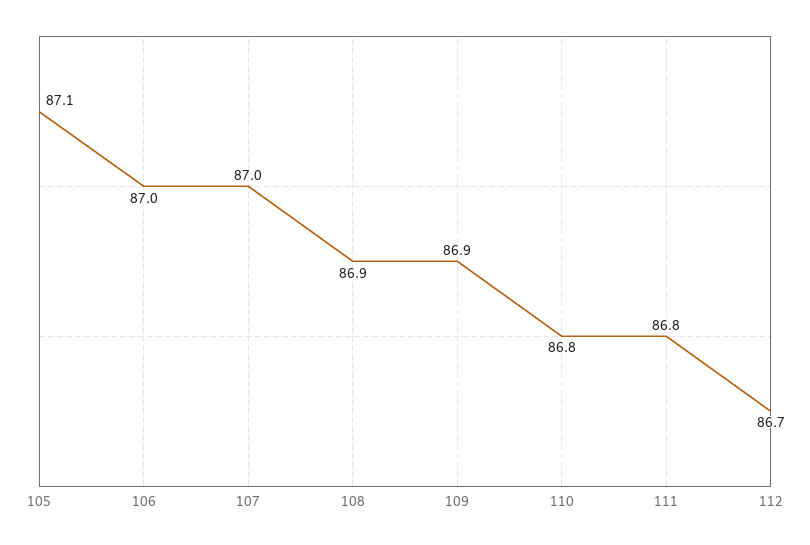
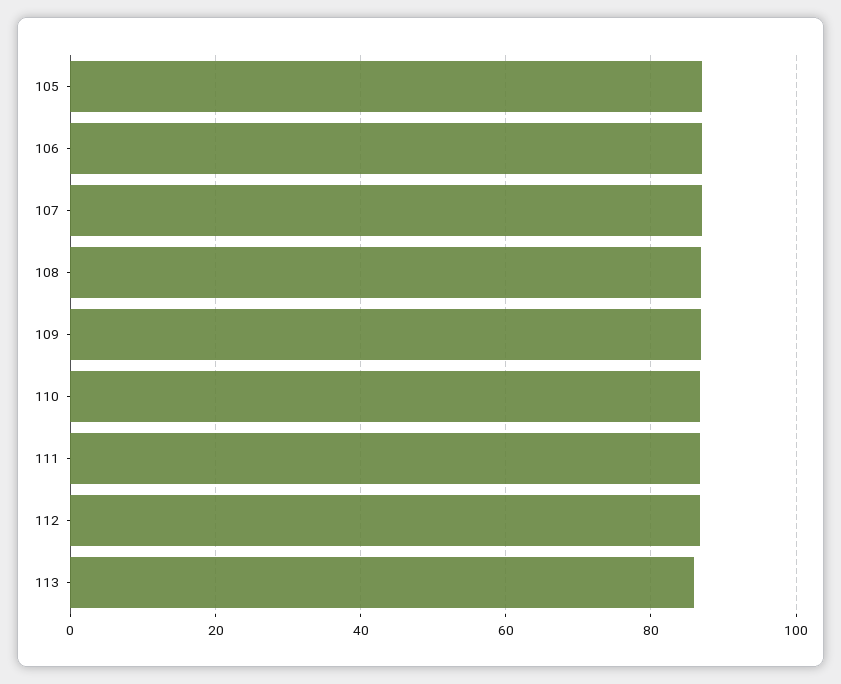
  {
    "105": 87.1,
    "106": 87,
    "107": 87,
    "108": 86.9,
    "109": 86.9,
    "110": 86.8,
    "111": 86.8,
-   "112": 86.7
+   "112": 86.7,
+   "113": 86
  }

